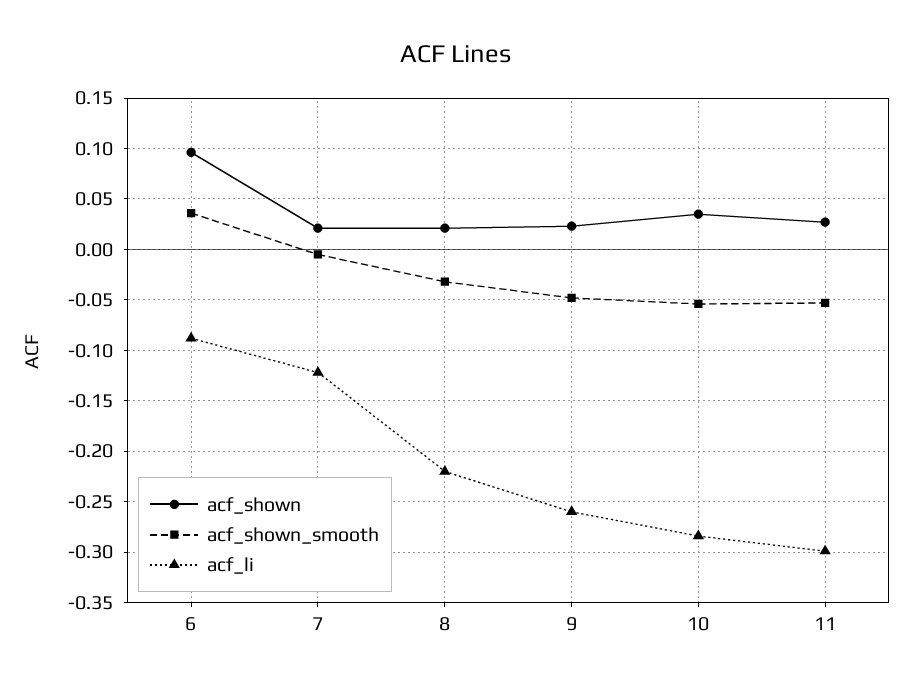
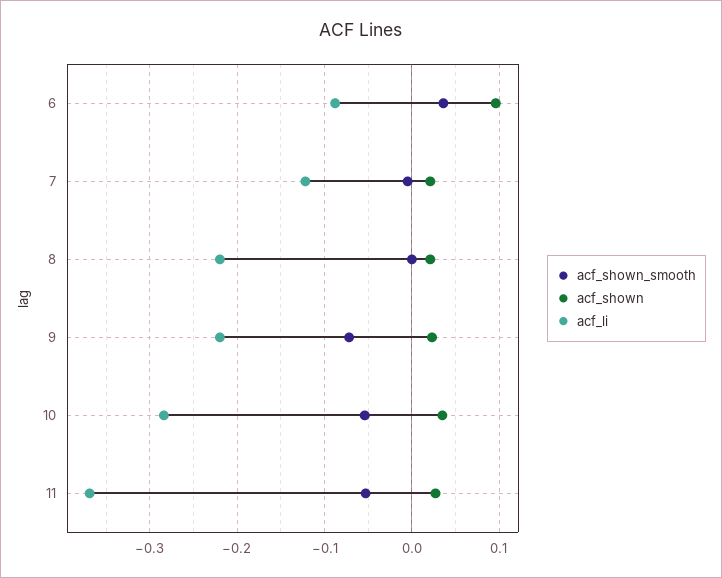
  {
    "acf_shown": {
      "6": 0.1,
      "7": 0.02,
      "8": 0.02,
      "9": 0.02,
      "10": 0.04,
      "11": 0.03
    },
    "acf_shown_smooth": {
      "6": 0.04,
      "7": -0.01,
-     "8": -0.03,
+     "8": 0,
-     "9": -0.05,
+     "9": -0.07,
      "10": -0.05,
      "11": -0.05
    },
    "acf_li": {
      "6": -0.09,
      "7": -0.12,
      "8": -0.22,
-     "9": -0.26,
+     "9": -0.22,
      "10": -0.28,
-     "11": -0.3
+     "11": -0.37
    }
  }

